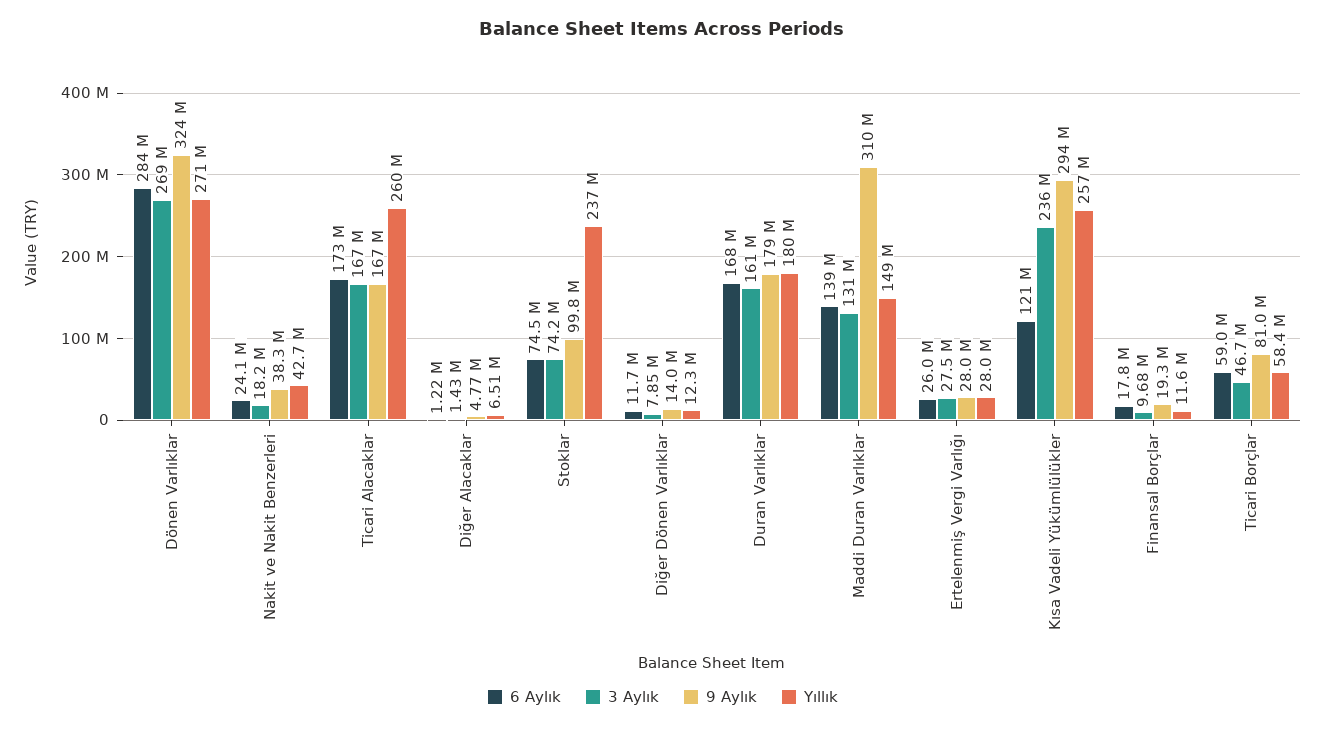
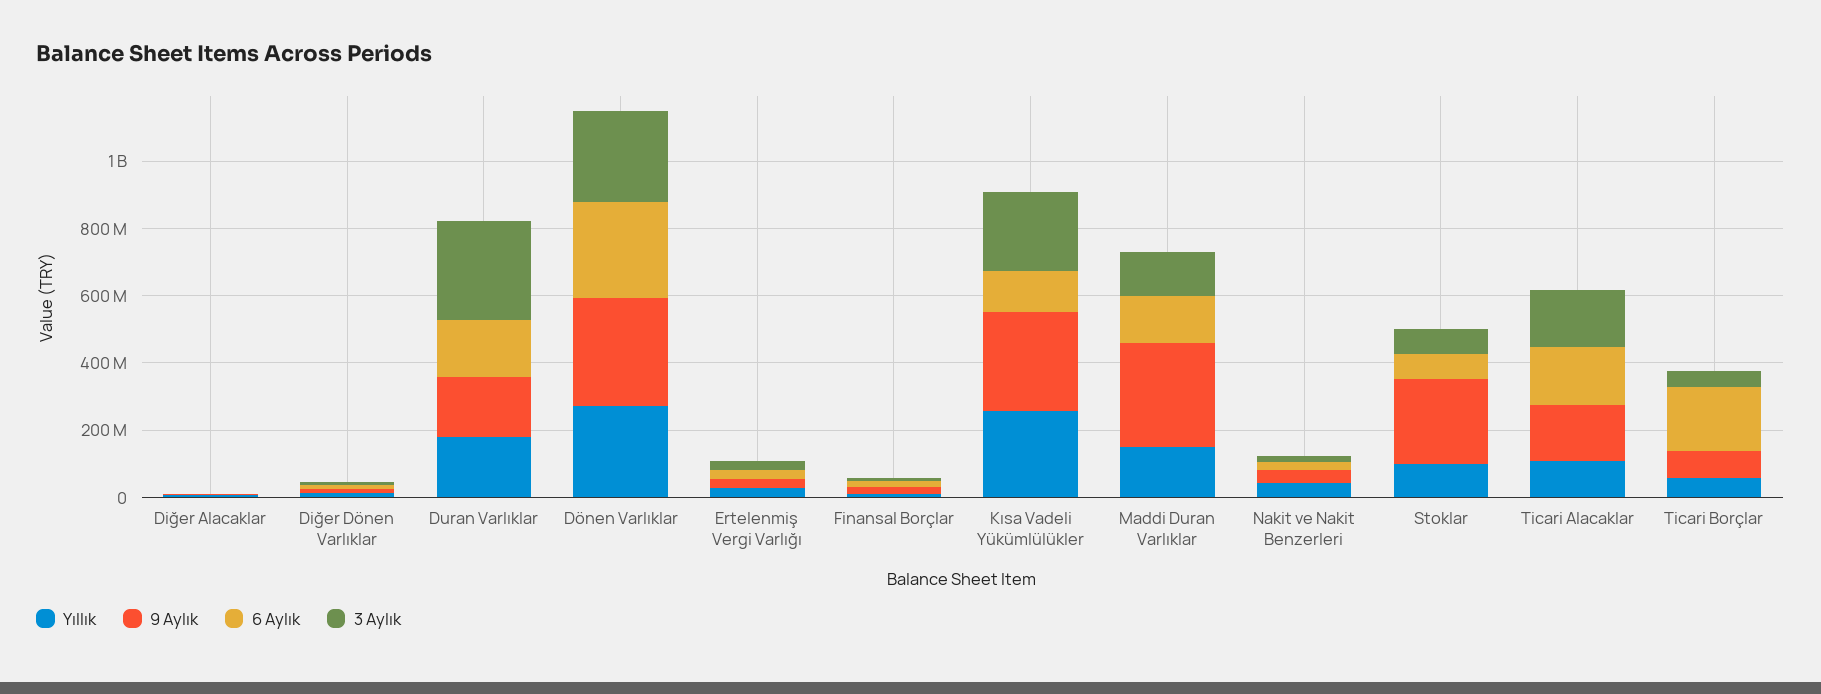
  {
    "6 Aylık": {
      "Dönen Varlıklar": 284000000,
      "Nakit ve Nakit Benzerleri": 24100000,
      "Ticari Alacaklar": 173000000,
      "Diğer Alacaklar": 1220000,
      "Stoklar": 74500000,
      "Diğer Dönen Varlıklar": 11700000,
      "Duran Varlıklar": 168000000,
      "Maddi Duran Varlıklar": 139000000,
      "Ertelenmiş Vergi Varlığı": 26000000,
      "Kısa Vadeli Yükümlülükler": 121000000,
      "Finansal Borçlar": 17800000,
-     "Ticari Borçlar": 59000000
+     "Ticari Borçlar": 200000000
    },
    "3 Aylık": {
      "Dönen Varlıklar": 269000000,
      "Nakit ve Nakit Benzerleri": 18200000,
      "Ticari Alacaklar": 167000000,
      "Diğer Alacaklar": 1430000,
      "Stoklar": 74200000,
      "Diğer Dönen Varlıklar": 7850000,
-     "Duran Varlıklar": 161000000,
+     "Duran Varlıklar": 300000000,
      "Maddi Duran Varlıklar": 131000000,
      "Ertelenmiş Vergi Varlığı": 27500000,
      "Kısa Vadeli Yükümlülükler": 236000000,
      "Finansal Borçlar": 9680000,
      "Ticari Borçlar": 46700000
    },
    "9 Aylık": {
      "Dönen Varlıklar": 324000000,
      "Nakit ve Nakit Benzerleri": 38300000,
      "Ticari Alacaklar": 167000000,
      "Diğer Alacaklar": 4770000,
-     "Stoklar": 99800000,
+     "Stoklar": 250000000,
      "Diğer Dönen Varlıklar": 14000000,
      "Duran Varlıklar": 179000000,
      "Maddi Duran Varlıklar": 310000000,
      "Ertelenmiş Vergi Varlığı": 28000000,
      "Kısa Vadeli Yükümlülükler": 294000000,
      "Finansal Borçlar": 19300000,
      "Ticari Borçlar": 81000000
    },
    "Yıllık": {
      "Dönen Varlıklar": 271000000,
      "Nakit ve Nakit Benzerleri": 42700000,
-     "Ticari Alacaklar": 260000000,
+     "Ticari Alacaklar": 100000000,
      "Diğer Alacaklar": 6510000,
-     "Stoklar": 237000000,
+     "Stoklar": 100000000,
      "Diğer Dönen Varlıklar": 12300000,
      "Duran Varlıklar": 180000000,
      "Maddi Duran Varlıklar": 149000000,
      "Ertelenmiş Vergi Varlığı": 28000000,
      "Kısa Vadeli Yükümlülükler": 257000000,
      "Finansal Borçlar": 11600000,
      "Ticari Borçlar": 58400000
    }
  }

